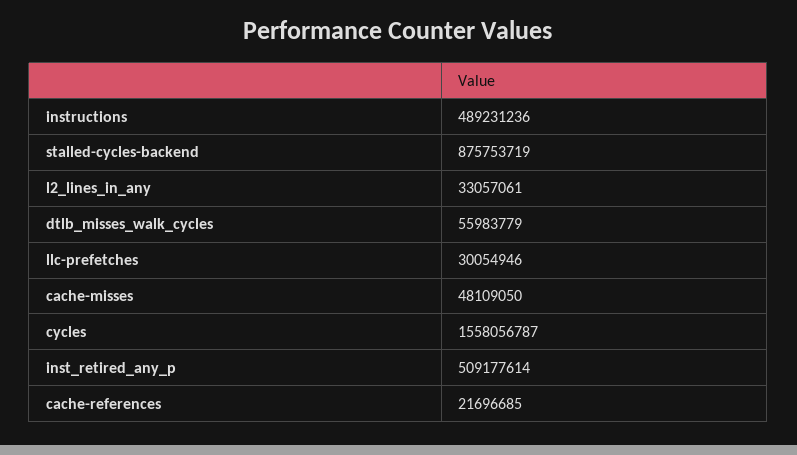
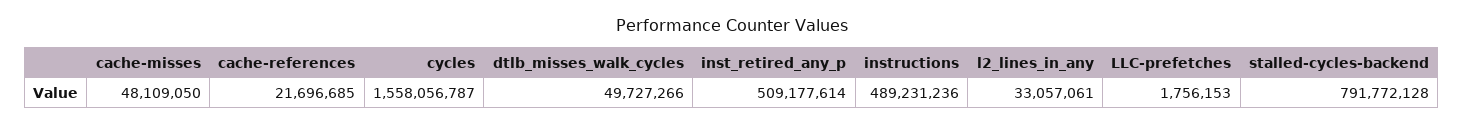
  {
    "instructions": 489231236,
-   "stalled-cycles-backend": 875753719,
+   "stalled-cycles-backend": 791772128,
    "l2_lines_in_any": 33057061,
-   "dtlb_misses_walk_cycles": 55983779,
+   "dtlb_misses_walk_cycles": 49727266,
-   "llc-prefetches": 30054946,
+   "llc-prefetches": 1756153,
    "cache-misses": 48109050,
    "cycles": 1558056787,
    "inst_retired_any_p": 509177614,
    "cache-references": 21696685
  }

